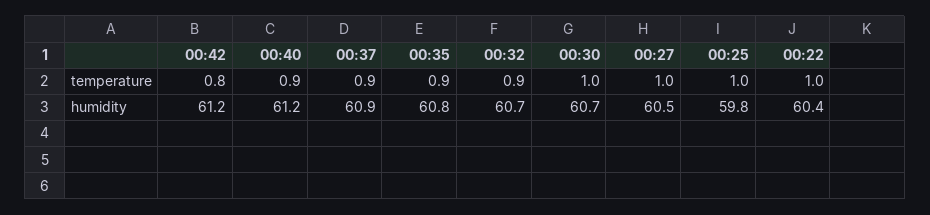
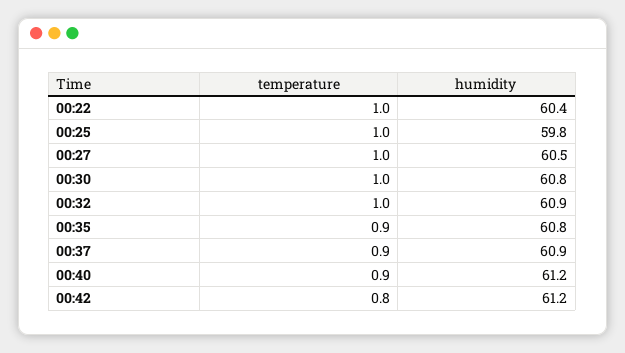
  {
    "00:42": {
      "temperature": 0.8,
      "humidity": 61.2
    },
    "00:40": {
      "temperature": 0.9,
      "humidity": 61.2
    },
    "00:37": {
      "temperature": 0.9,
      "humidity": 60.9
    },
    "00:35": {
      "temperature": 0.9,
      "humidity": 60.8
    },
    "00:32": {
-     "temperature": 0.9,
+     "temperature": 1,
-     "humidity": 60.7
+     "humidity": 60.9
    },
    "00:30": {
      "temperature": 1,
-     "humidity": 60.7
+     "humidity": 60.8
    },
    "00:27": {
      "temperature": 1,
      "humidity": 60.5
    },
    "00:25": {
      "temperature": 1,
      "humidity": 59.8
    },
    "00:22": {
      "temperature": 1,
      "humidity": 60.4
    }
  }

